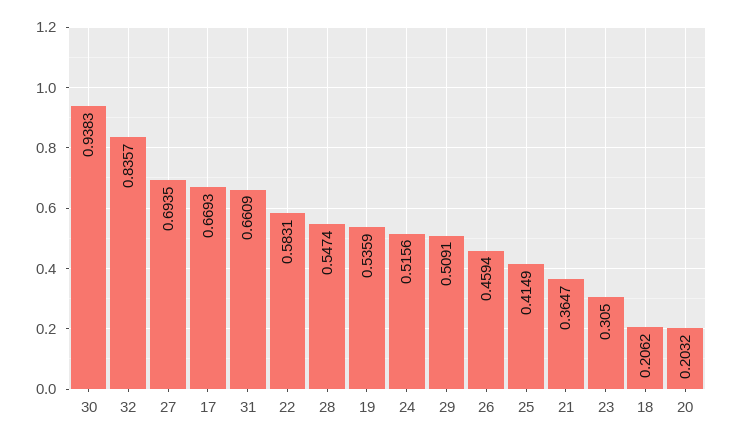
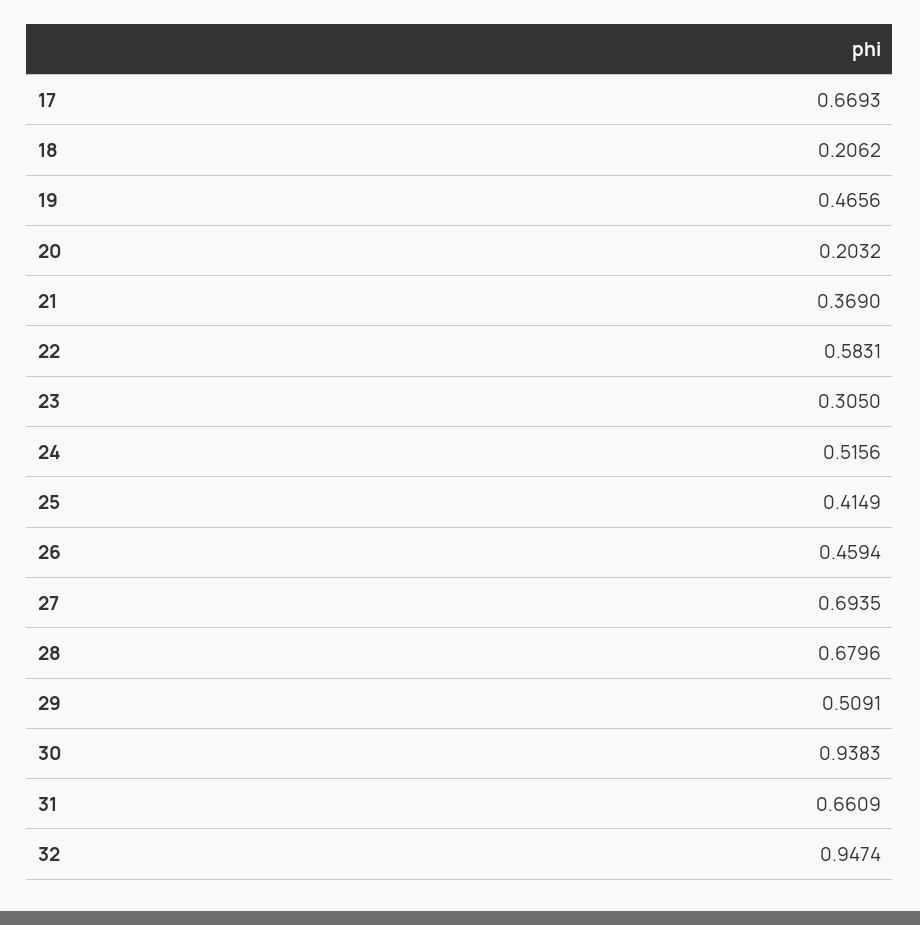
  {
    "30": 0.9383,
-   "32": 0.8357,
+   "32": 0.9474,
    "27": 0.6935,
    "17": 0.6693,
    "31": 0.6609,
    "22": 0.5831,
-   "28": 0.5474,
+   "28": 0.6796,
-   "19": 0.5359,
+   "19": 0.4656,
    "24": 0.5156,
    "29": 0.5091,
    "26": 0.4594,
    "25": 0.4149,
-   "21": 0.3647,
+   "21": 0.369,
    "23": 0.305,
    "18": 0.2062,
    "20": 0.2032
  }

